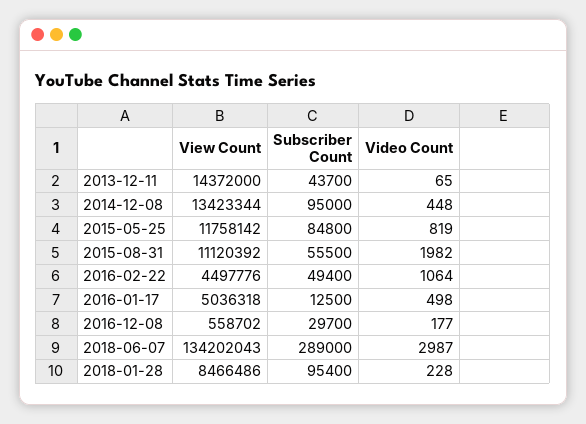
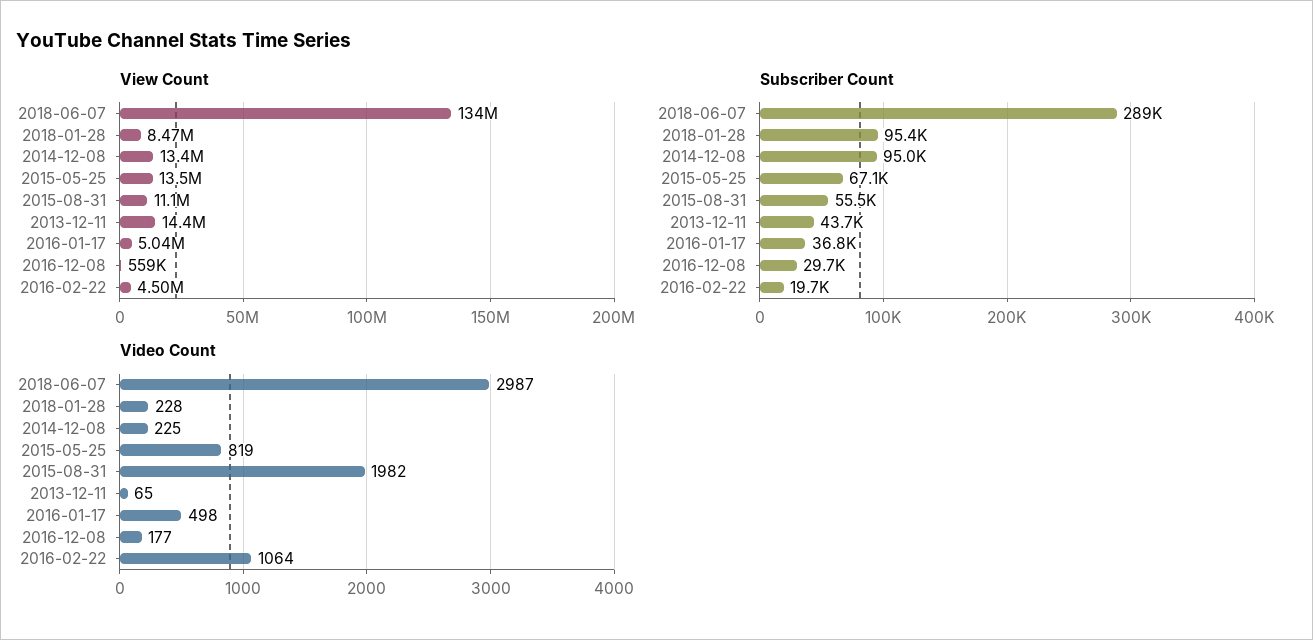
  {
    "View Count": {
      "2013-12-11": 14372000,
      "2014-12-08": 13423344,
-     "2015-05-25": 11758142,
+     "2015-05-25": 13500000,
      "2015-08-31": 11120392,
      "2016-02-22": 4497776,
      "2016-01-17": 5036318,
      "2016-12-08": 558702,
      "2018-06-07": 134202043,
      "2018-01-28": 8466486
    },
    "Subscriber Count": {
      "2013-12-11": 43700,
      "2014-12-08": 95000,
-     "2015-05-25": 84800,
+     "2015-05-25": 67100,
      "2015-08-31": 55500,
-     "2016-02-22": 49400,
+     "2016-02-22": 19700,
-     "2016-01-17": 12500,
+     "2016-01-17": 36800,
      "2016-12-08": 29700,
      "2018-06-07": 289000,
      "2018-01-28": 95400
    },
    "Video Count": {
      "2013-12-11": 65,
-     "2014-12-08": 448,
+     "2014-12-08": 225,
      "2015-05-25": 819,
      "2015-08-31": 1982,
      "2016-02-22": 1064,
      "2016-01-17": 498,
      "2016-12-08": 177,
      "2018-06-07": 2987,
      "2018-01-28": 228
    }
  }

